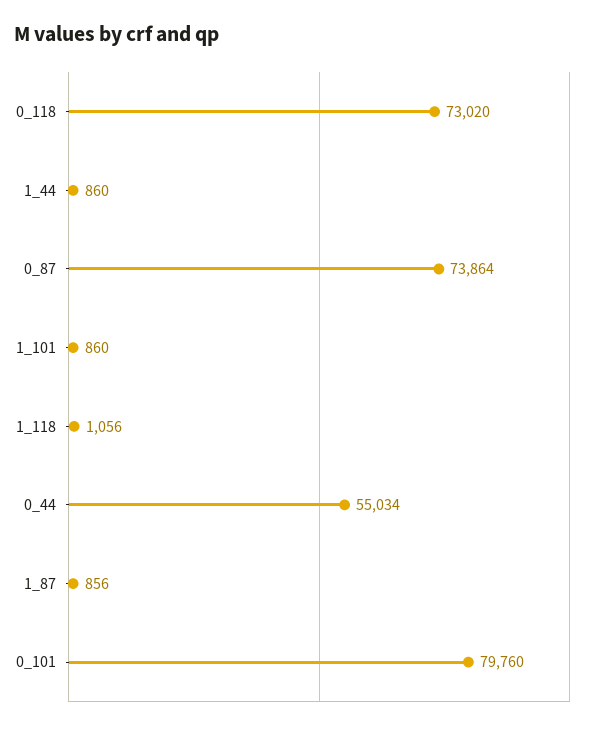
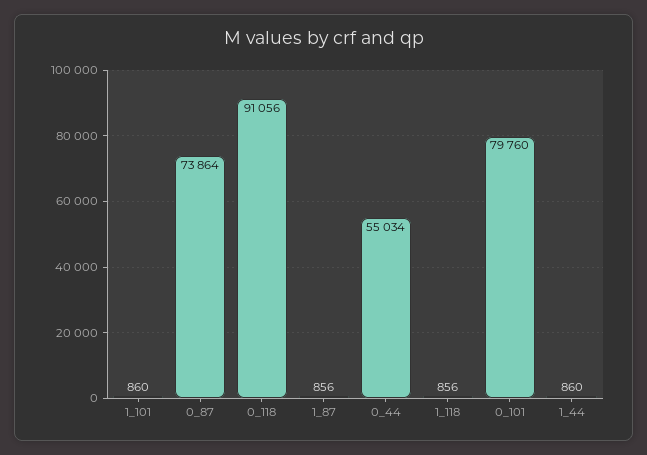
  {
-   "0_118": 73020,
+   "0_118": 91056,
    "1_44": 860,
    "0_87": 73864,
    "1_101": 860,
-   "1_118": 1056,
+   "1_118": 856,
    "0_44": 55034,
    "1_87": 856,
    "0_101": 79760
  }

